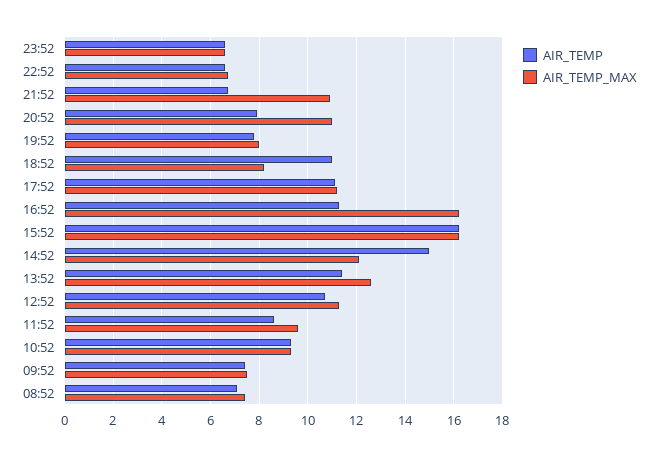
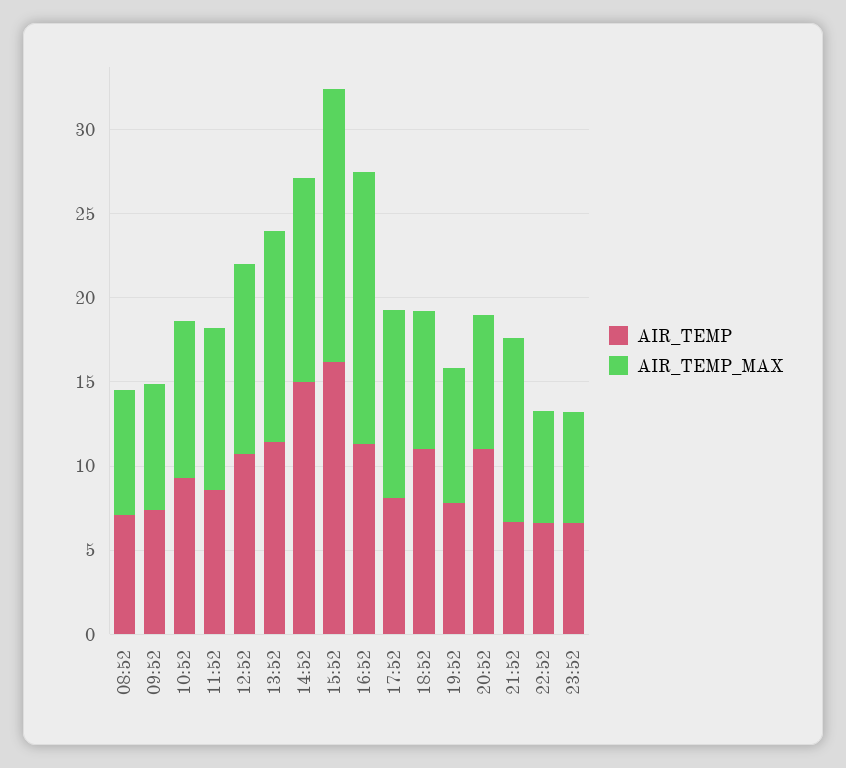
  {
    "AIR_TEMP": {
      "23:52": 6.5,
      "22:52": 6.5,
      "21:52": 6.5,
-     "20:52": 8,
+     "20:52": 11,
      "19:52": 8,
      "18:52": 11,
-     "17:52": 11,
+     "17:52": 8,
      "16:52": 11.5,
      "15:52": 16,
      "14:52": 15,
      "13:52": 11.5,
      "12:52": 10.5,
      "11:52": 8.5,
      "10:52": 9.5,
      "09:52": 7.5,
      "08:52": 7
    },
    "AIR_TEMP_MAX": {
      "23:52": 6.5,
      "22:52": 6.5,
      "21:52": 11,
-     "20:52": 11,
+     "20:52": 8,
      "19:52": 8,
      "18:52": 8,
      "17:52": 11,
      "16:52": 16,
      "15:52": 16,
      "14:52": 12,
      "13:52": 12.5,
      "12:52": 11.5,
      "11:52": 9.5,
      "10:52": 9.5,
      "09:52": 7.5,
      "08:52": 7.5
    }
  }

